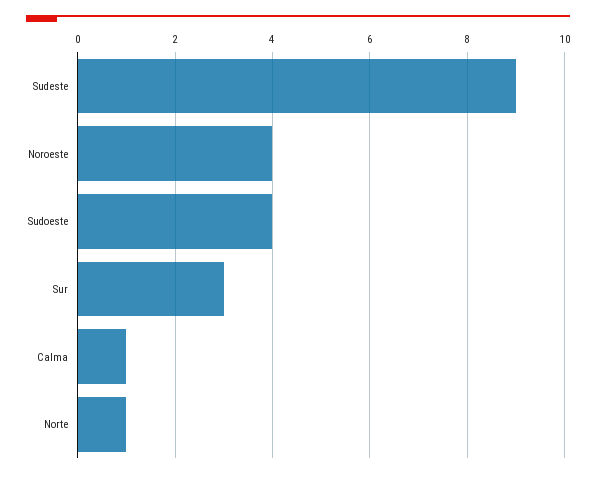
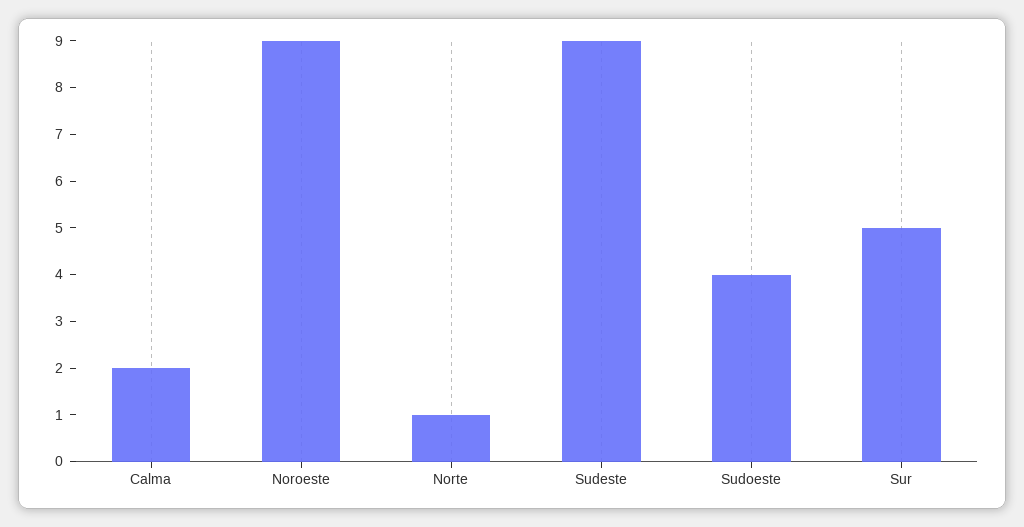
  {
    "Sudeste": 9,
-   "Noroeste": 4,
+   "Noroeste": 9,
    "Sudoeste": 4,
-   "Sur": 3,
+   "Sur": 5,
-   "Calma": 1,
+   "Calma": 2,
    "Norte": 1
  }

